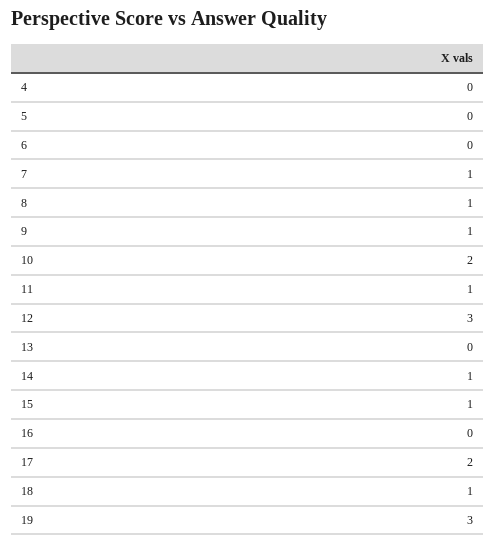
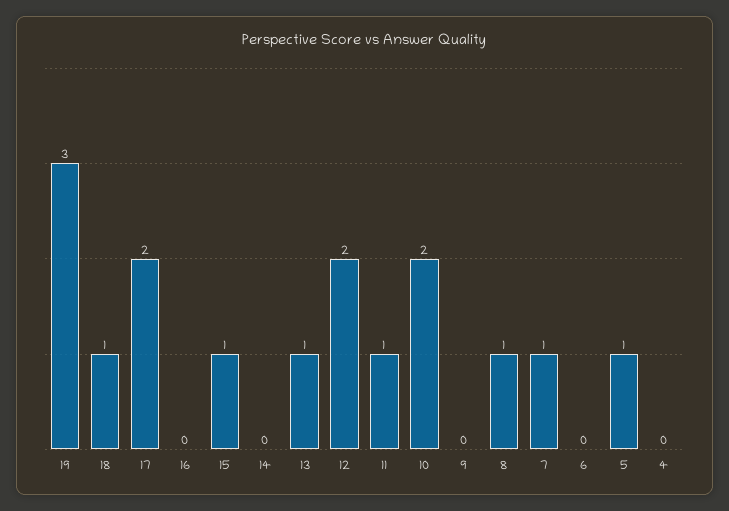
  {
    "4": 0,
-   "5": 0,
+   "5": 1,
    "6": 0,
    "7": 1,
    "8": 1,
-   "9": 1,
+   "9": 0,
    "10": 2,
    "11": 1,
-   "12": 3,
+   "12": 2,
-   "13": 0,
+   "13": 1,
-   "14": 1,
+   "14": 0,
    "15": 1,
    "16": 0,
    "17": 2,
    "18": 1,
    "19": 3
  }

